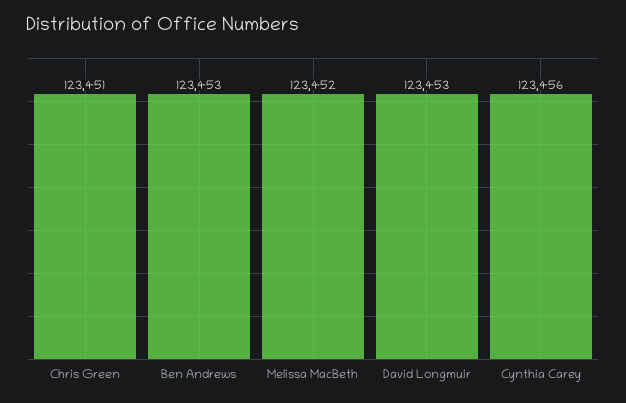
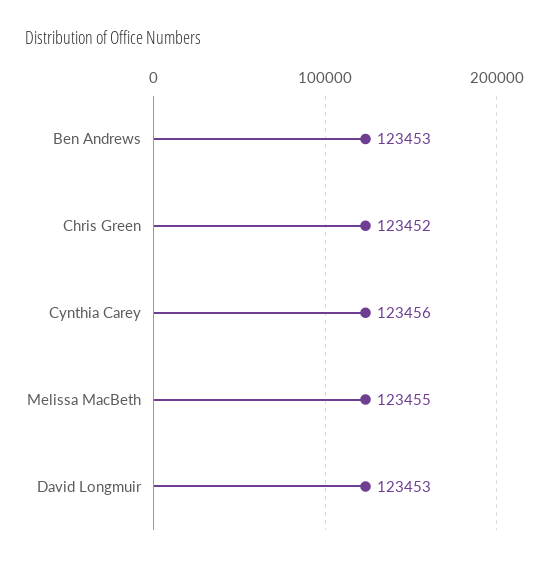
  {
-   "Chris Green": 123451,
+   "Chris Green": 123452,
    "Ben Andrews": 123453,
-   "Melissa MacBeth": 123452,
+   "Melissa MacBeth": 123455,
    "David Longmuir": 123453,
    "Cynthia Carey": 123456
  }

